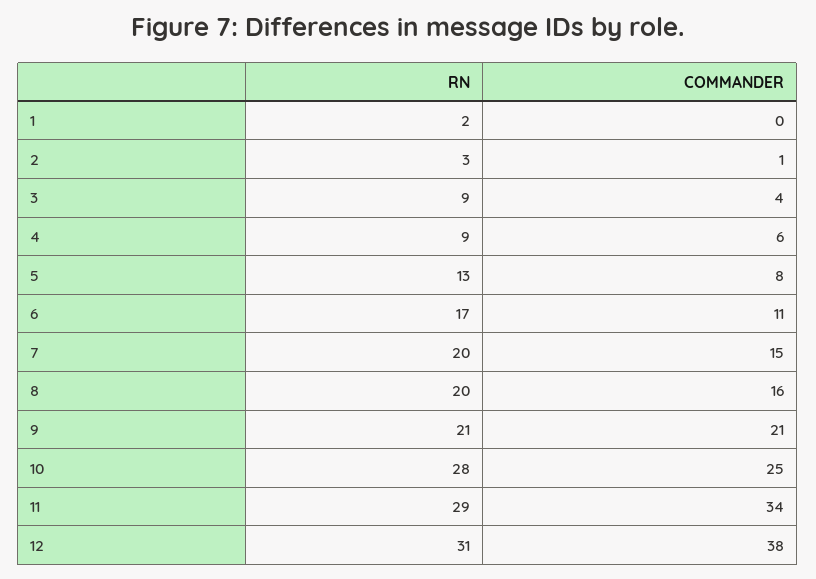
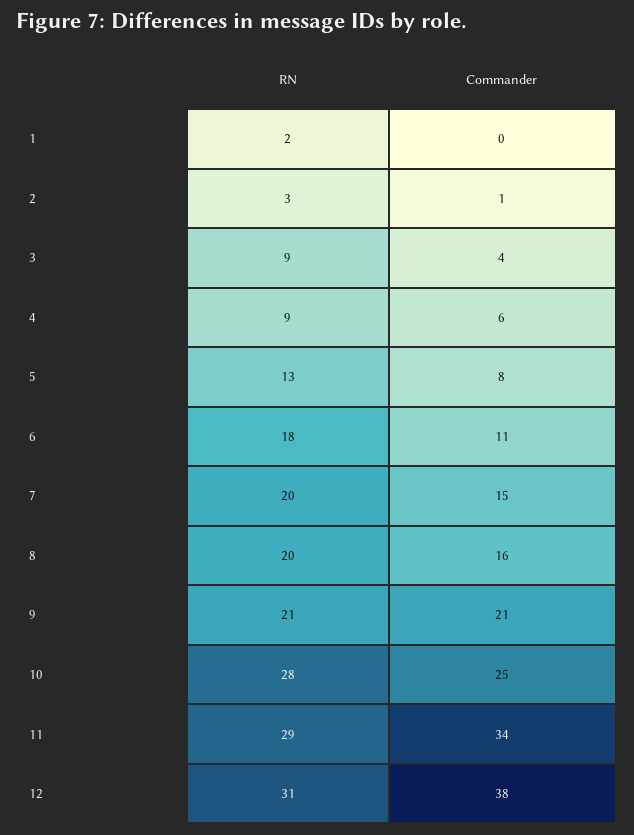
  {
    "RN": {
      "1": 2,
      "2": 3,
      "3": 9,
      "4": 9,
      "5": 13,
-     "6": 17,
+     "6": 18,
      "7": 20,
      "8": 20,
      "9": 21,
      "10": 28,
      "11": 29,
      "12": 31
    },
    "COMMANDER": {
      "1": 0,
      "2": 1,
      "3": 4,
      "4": 6,
      "5": 8,
      "6": 11,
      "7": 15,
      "8": 16,
      "9": 21,
      "10": 25,
      "11": 34,
      "12": 38
    }
  }

